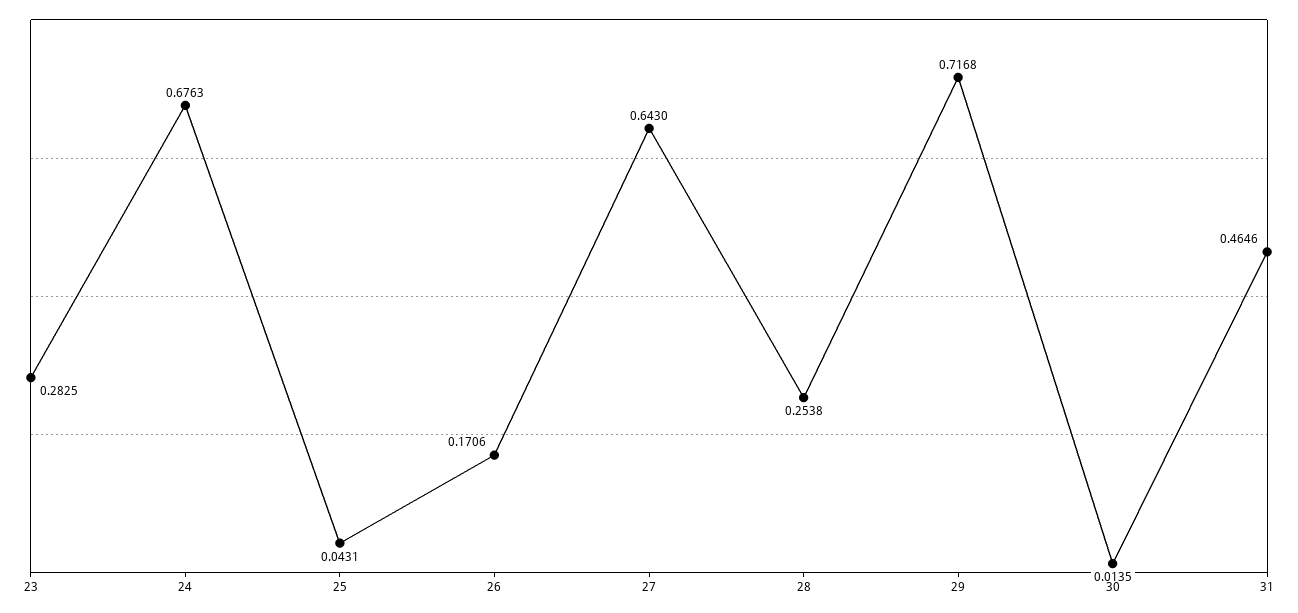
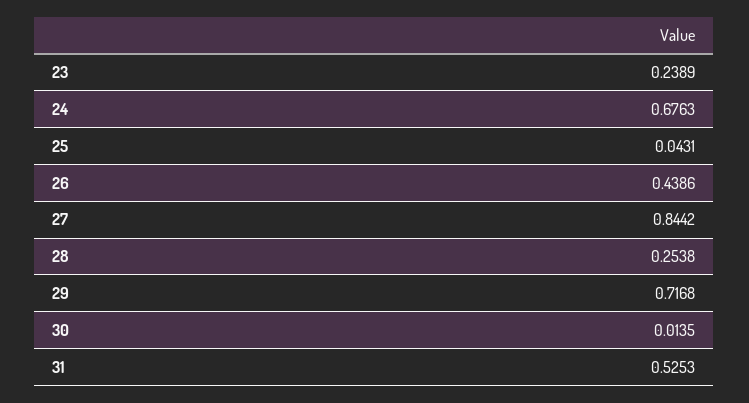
  {
-   "23": 0.2825,
+   "23": 0.2389,
    "24": 0.6763,
    "25": 0.0431,
-   "26": 0.1706,
+   "26": 0.4386,
-   "27": 0.643,
+   "27": 0.8442,
    "28": 0.2538,
    "29": 0.7168,
    "30": 0.0135,
-   "31": 0.4646
+   "31": 0.5253
  }

